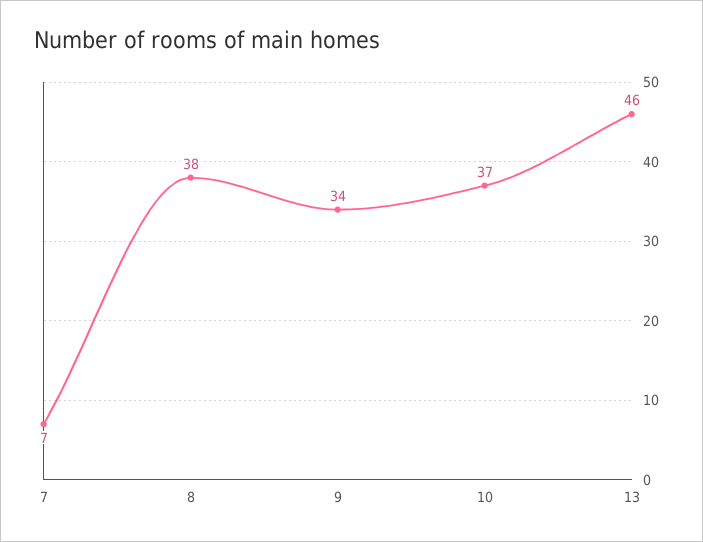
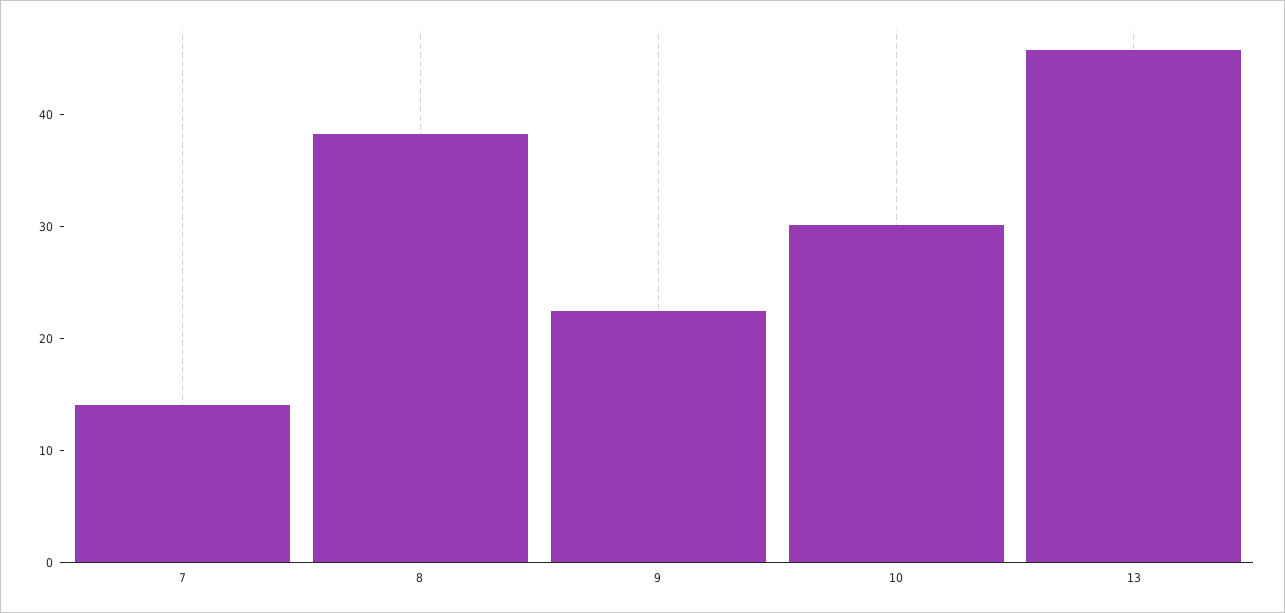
  {
-   "7": 7,
+   "7": 14,
    "8": 38,
-   "9": 34,
+   "9": 22,
-   "10": 37,
+   "10": 30,
    "13": 46
  }

